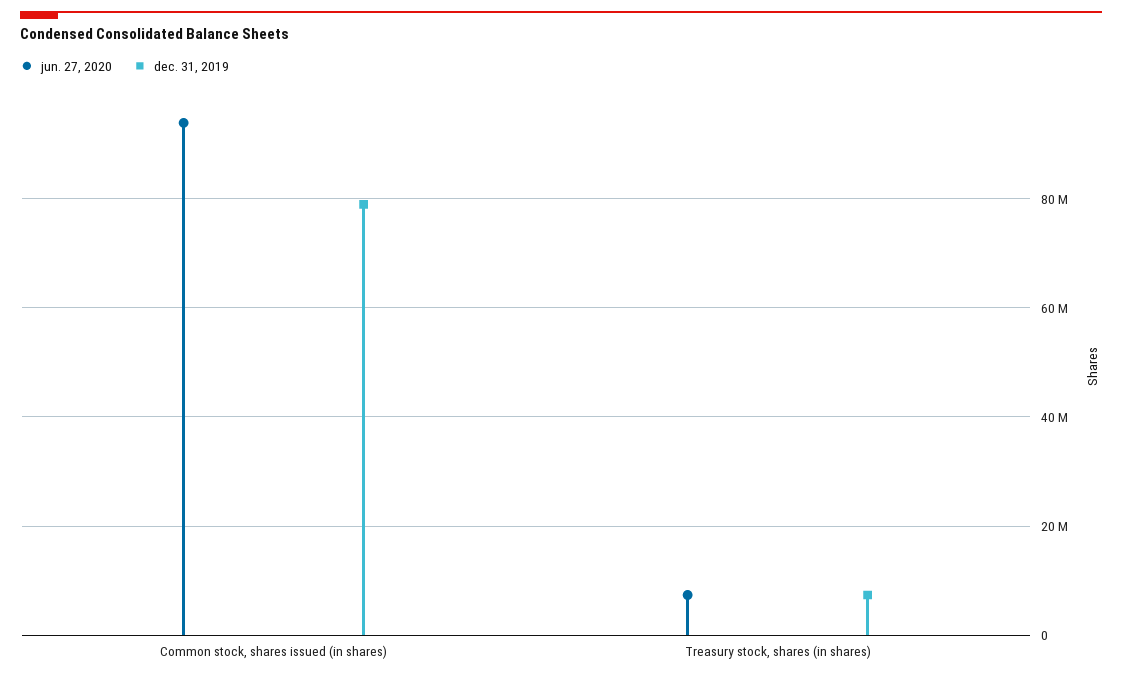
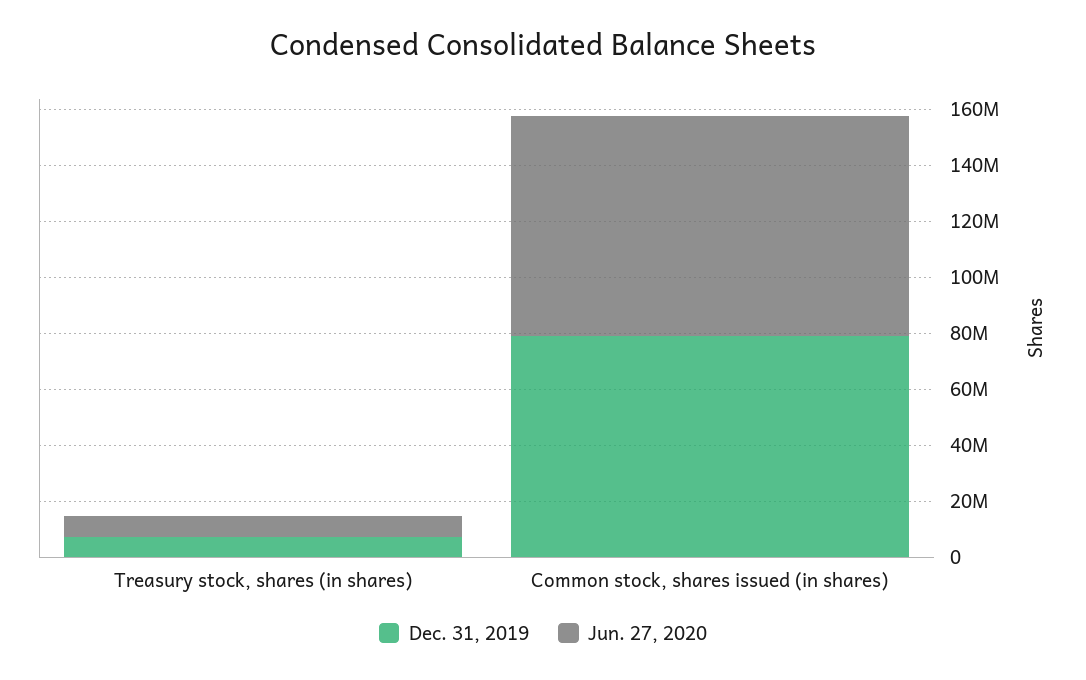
  {
    "jun. 27, 2020": {
-     "Common stock, shares issued (in shares)": 94000000,
+     "Common stock, shares issued (in shares)": 80000000,
      "Treasury stock, shares (in shares)": 8000000
    },
    "dec. 31, 2019": {
      "Common stock, shares issued (in shares)": 78000000,
      "Treasury stock, shares (in shares)": 8000000
    }
  }

